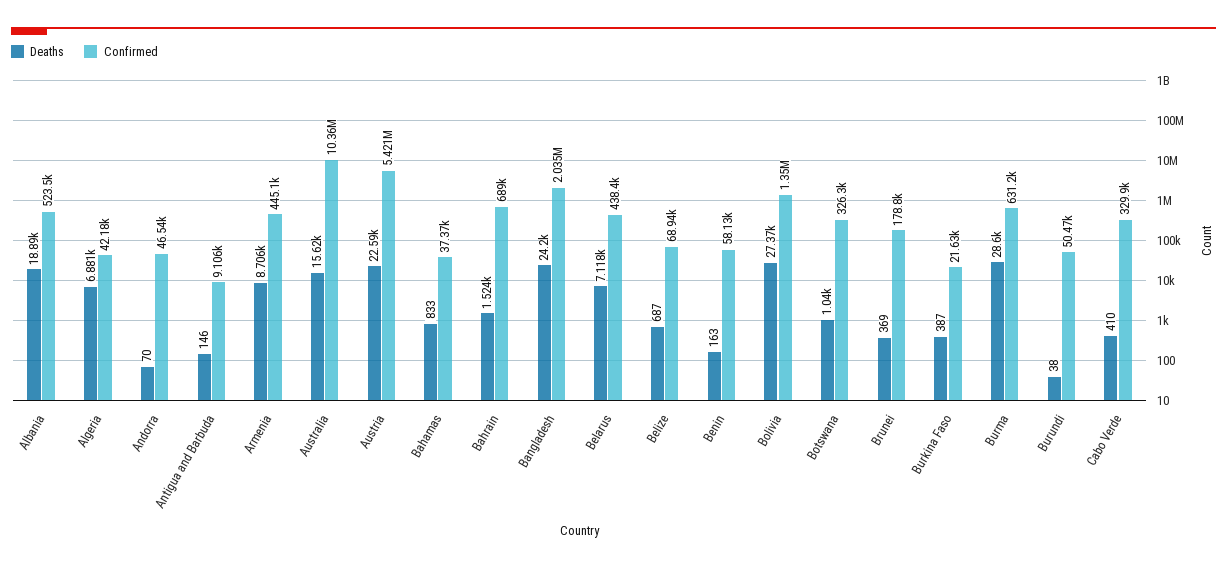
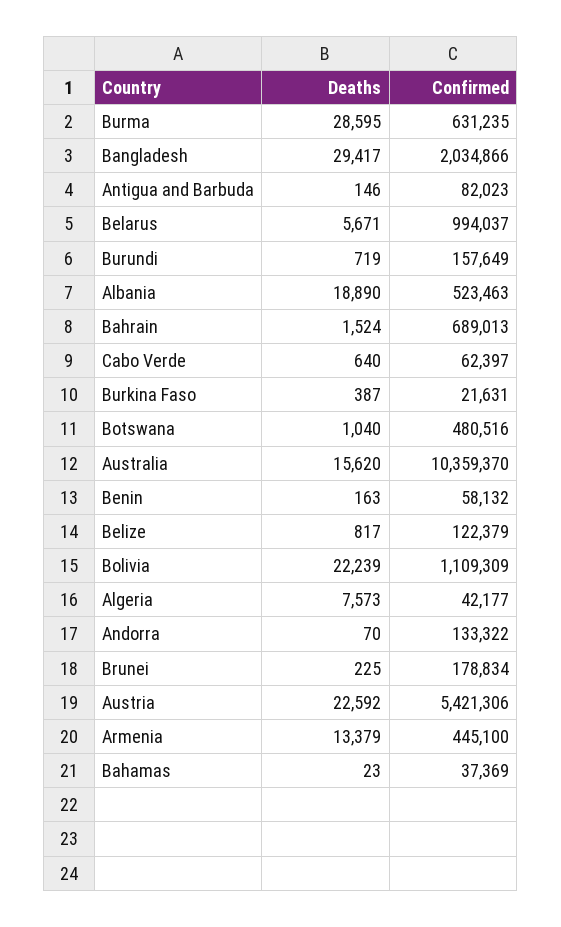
  {
    "Deaths": {
      "Albania": 18890,
-     "Algeria": 6881,
+     "Algeria": 7573,
      "Andorra": 70,
      "Antigua and Barbuda": 146,
-     "Armenia": 8706,
+     "Armenia": 13379,
      "Australia": 15620,
      "Austria": 22592,
-     "Bahamas": 833,
+     "Bahamas": 23,
      "Bahrain": 1524,
-     "Bangladesh": 24200,
+     "Bangladesh": 29417,
-     "Belarus": 7118,
+     "Belarus": 5671,
-     "Belize": 687,
+     "Belize": 817,
      "Benin": 163,
-     "Bolivia": 27370,
+     "Bolivia": 22239,
      "Botswana": 1040,
-     "Brunei": 369,
+     "Brunei": 225,
      "Burkina Faso": 387,
      "Burma": 28595,
-     "Burundi": 38,
+     "Burundi": 719,
-     "Cabo Verde": 410
+     "Cabo Verde": 640
    },
    "Confirmed": {
      "Albania": 523463,
      "Algeria": 42177,
-     "Andorra": 46540,
+     "Andorra": 133322,
-     "Antigua and Barbuda": 9106,
+     "Antigua and Barbuda": 82023,
      "Armenia": 445100,
      "Australia": 10359370,
      "Austria": 5421306,
      "Bahamas": 37369,
      "Bahrain": 689013,
      "Bangladesh": 2034866,
-     "Belarus": 438400,
+     "Belarus": 994037,
-     "Belize": 68940,
+     "Belize": 122379,
      "Benin": 58132,
-     "Bolivia": 1350000,
+     "Bolivia": 1109309,
-     "Botswana": 326300,
+     "Botswana": 480516,
      "Brunei": 178834,
      "Burkina Faso": 21631,
      "Burma": 631235,
-     "Burundi": 50470,
+     "Burundi": 157649,
-     "Cabo Verde": 329900
+     "Cabo Verde": 62397
    }
  }

